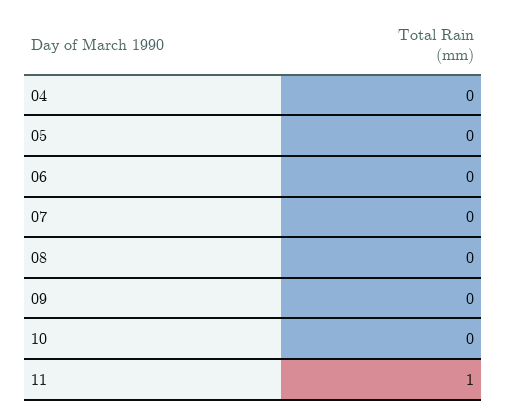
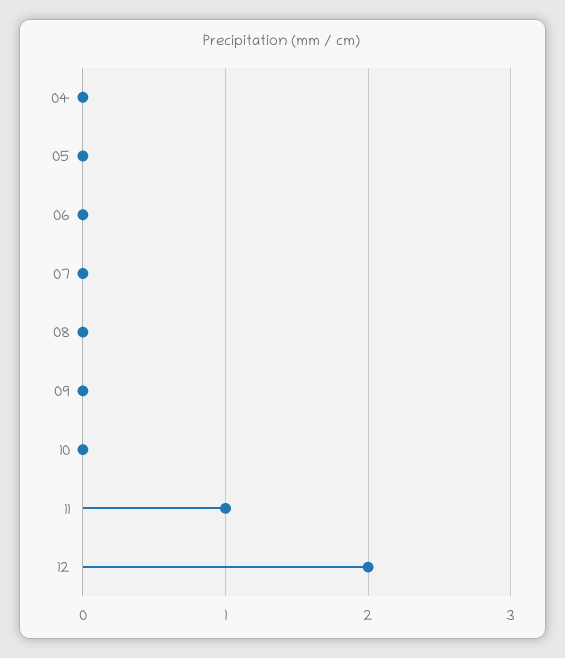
  {
    "04": 0,
    "05": 0,
    "06": 0,
    "07": 0,
    "08": 0,
    "09": 0,
    "10": 0,
-   "11": 1
+   "11": 1,
+   "12": 2
  }

